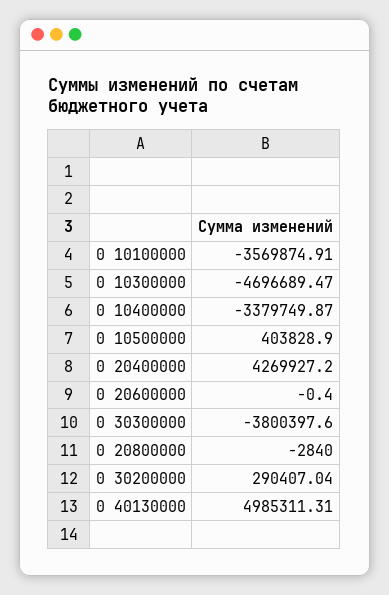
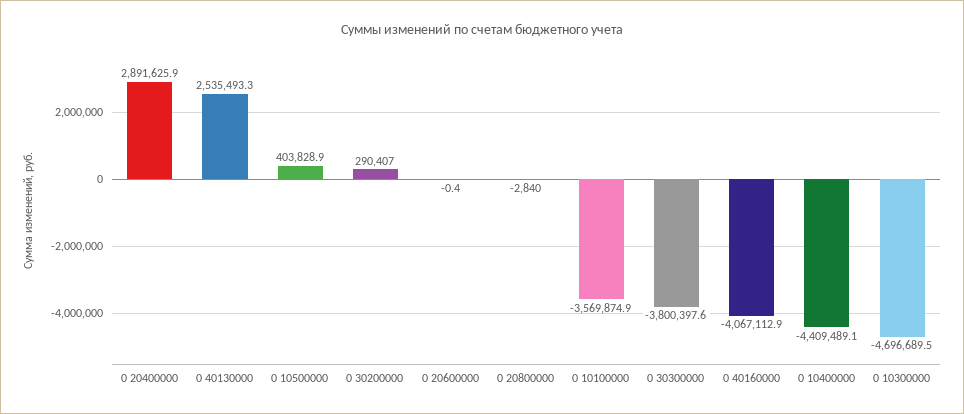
  {
    "0 10100000": -3569874.91,
    "0 10300000": -4696689.47,
-   "0 10400000": -3379749.87,
+   "0 10400000": -4409489.1,
    "0 10500000": 403828.9,
-   "0 20400000": 4269927.2,
+   "0 20400000": 2891625.9,
    "0 20600000": -0.4,
    "0 30300000": -3800397.6,
    "0 20800000": -2840,
    "0 30200000": 290407.04,
-   "0 40130000": 4985311.31
+   "0 40130000": 2535493.3,
+   "0 40160000": -4067112.9
  }

